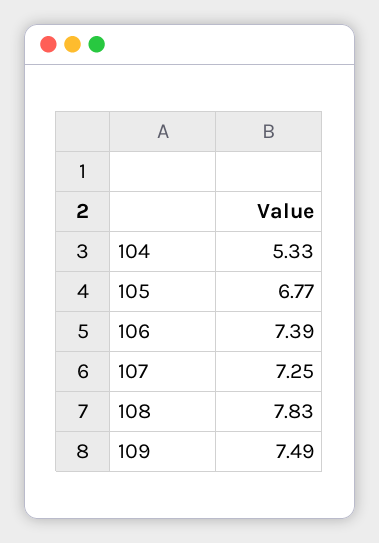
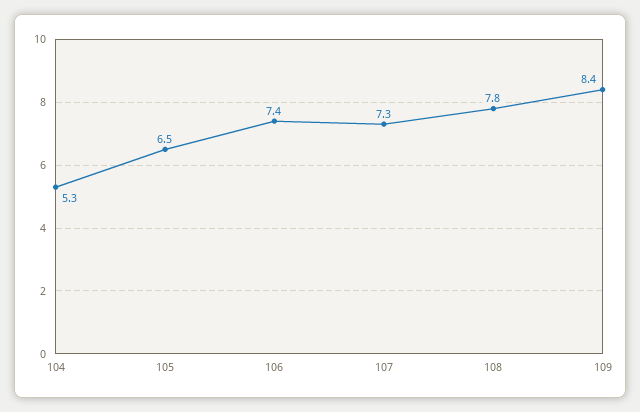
  {
    "104": 5.33,
-   "105": 6.77,
+   "105": 6.5,
    "106": 7.39,
    "107": 7.25,
    "108": 7.83,
-   "109": 7.49
+   "109": 8.4
  }

